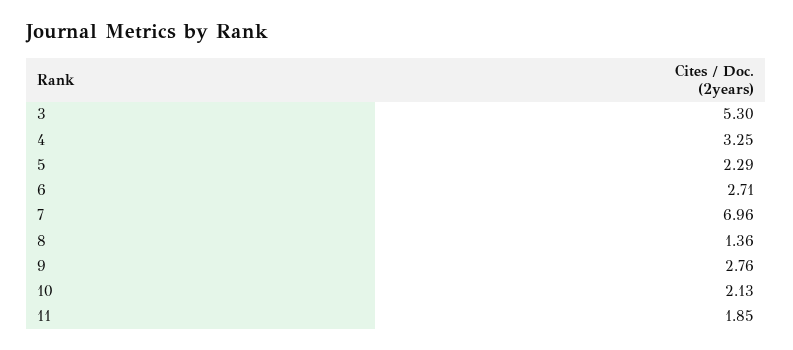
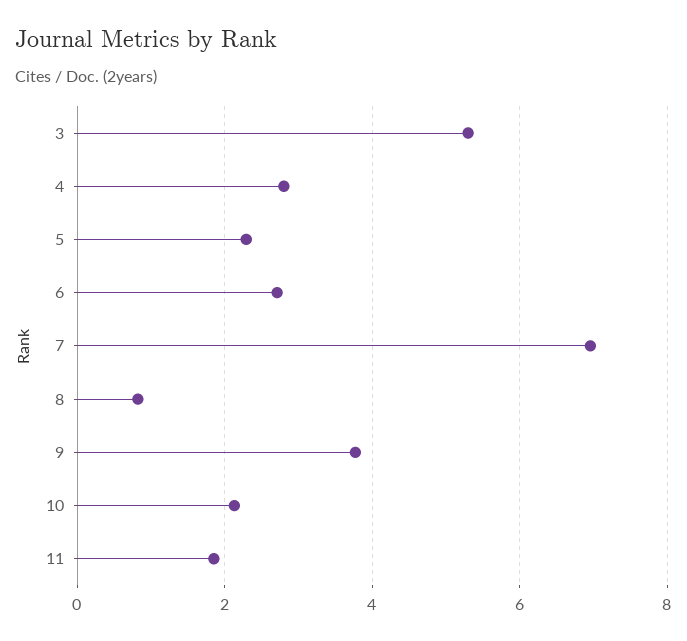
  {
    "3": 5.3,
-   "4": 3.25,
+   "4": 2.8,
    "5": 2.29,
    "6": 2.71,
    "7": 6.96,
-   "8": 1.36,
+   "8": 0.8,
-   "9": 2.76,
+   "9": 3.8,
    "10": 2.13,
    "11": 1.85
  }

